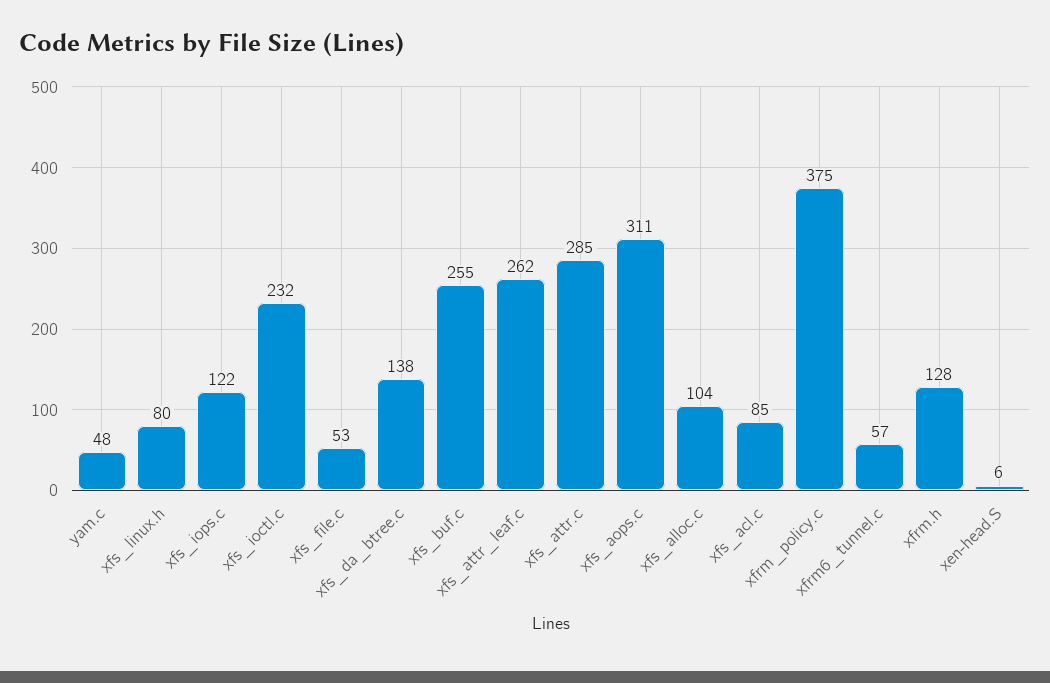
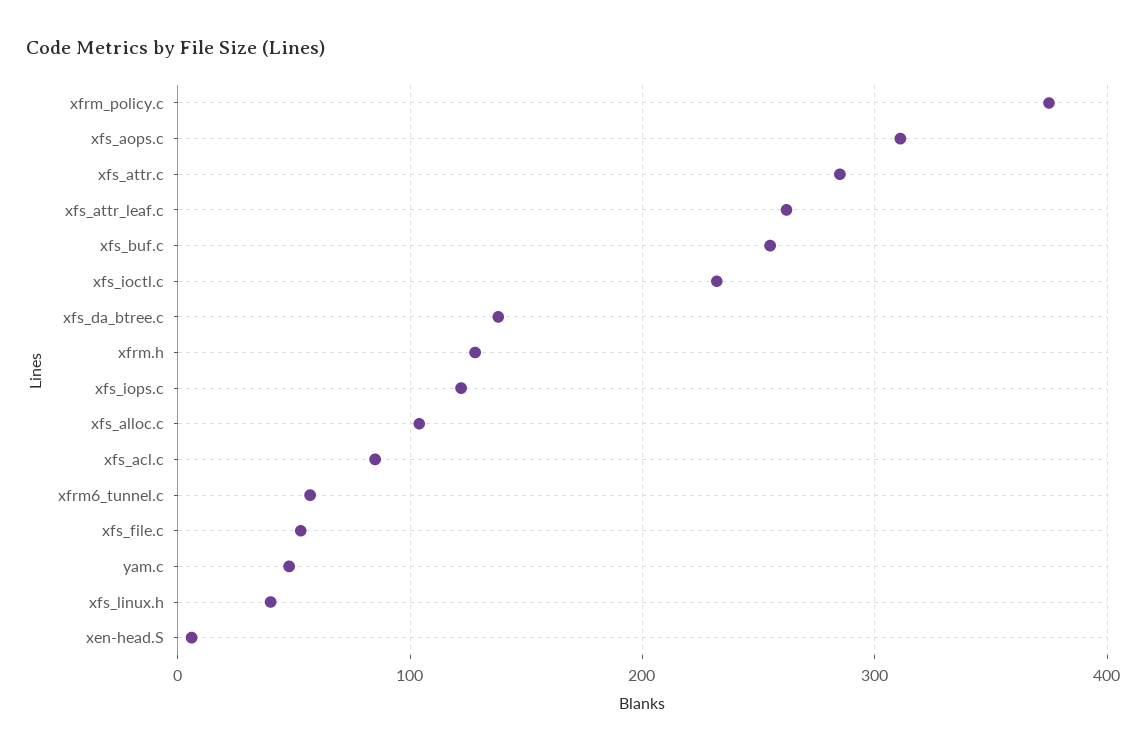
  {
    "yam.c": 48,
-   "xfs_linux.h": 80,
+   "xfs_linux.h": 40,
    "xfs_iops.c": 122,
    "xfs_ioctl.c": 232,
    "xfs_file.c": 53,
    "xfs_da_btree.c": 138,
    "xfs_buf.c": 255,
    "xfs_attr_leaf.c": 262,
    "xfs_attr.c": 285,
    "xfs_aops.c": 311,
    "xfs_alloc.c": 104,
    "xfs_acl.c": 85,
    "xfrm_policy.c": 375,
    "xfrm6_tunnel.c": 57,
    "xfrm.h": 128,
    "xen-head.S": 6
  }

